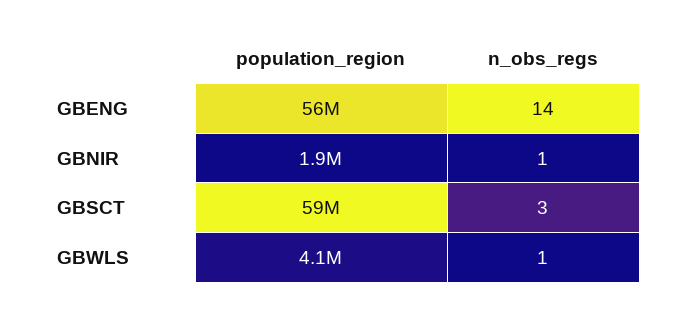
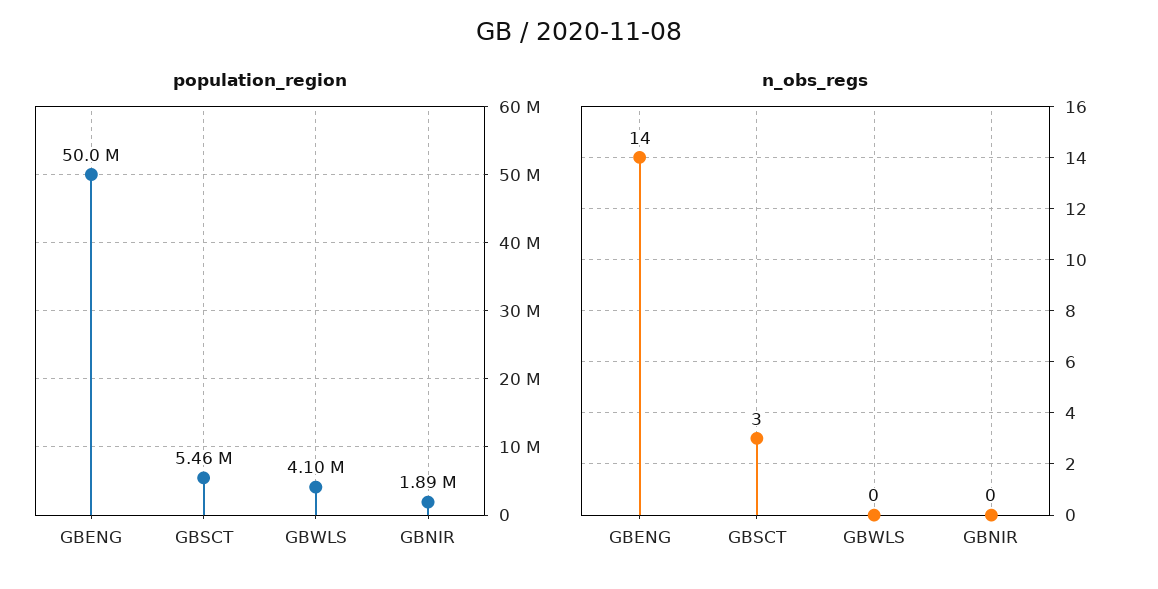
  {
    "population_region": {
-     "GBENG": 56000000,
+     "GBENG": 50000000,
      "GBNIR": 1890000,
-     "GBSCT": 59000000,
+     "GBSCT": 5460000,
      "GBWLS": 4100000
    },
    "n_obs_regs": {
      "GBENG": 14,
-     "GBNIR": 1,
+     "GBNIR": 0,
      "GBSCT": 3,
-     "GBWLS": 1
+     "GBWLS": 0
    }
  }

